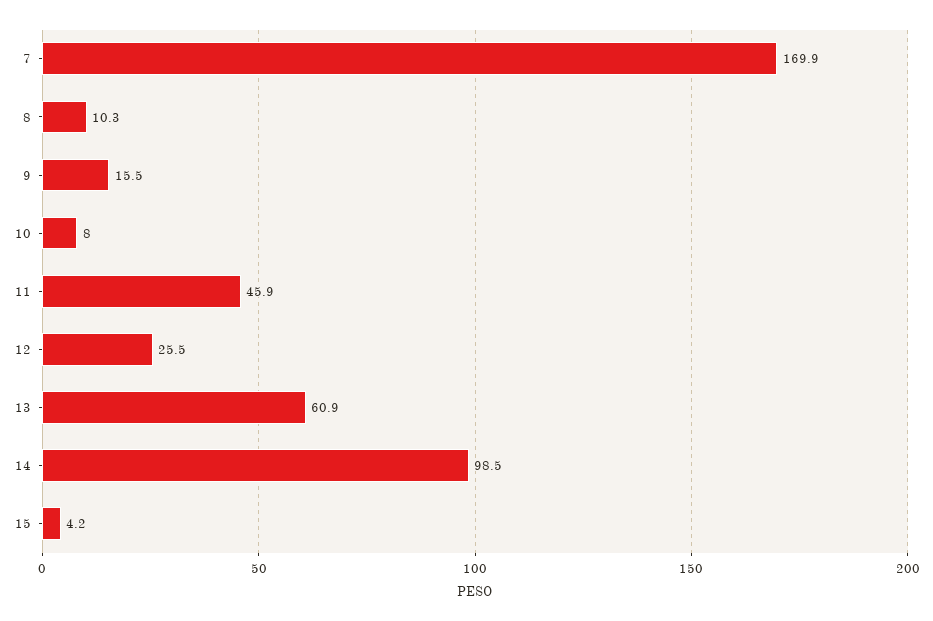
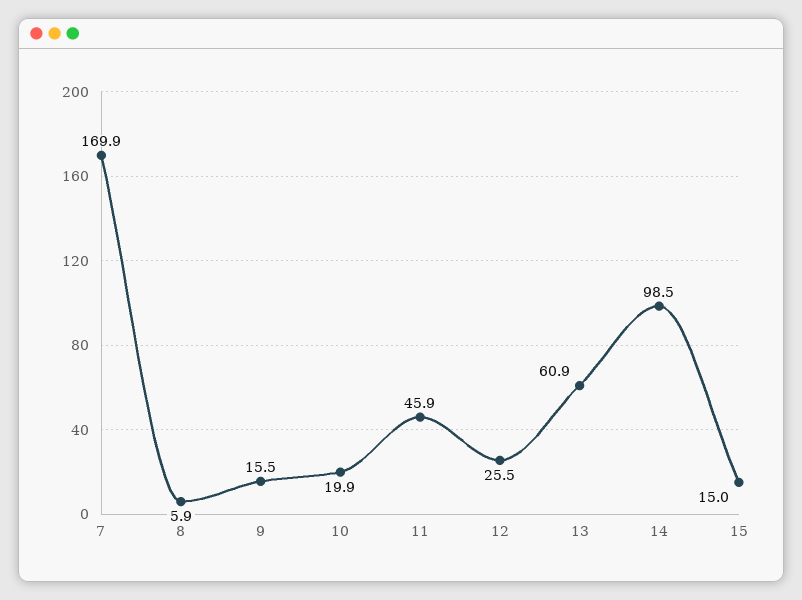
  {
    "7": 169.9,
-   "8": 10.3,
+   "8": 5.9,
    "9": 15.5,
-   "10": 8,
+   "10": 19.9,
    "11": 45.9,
    "12": 25.5,
    "13": 60.9,
    "14": 98.5,
-   "15": 4.2
+   "15": 15
  }

